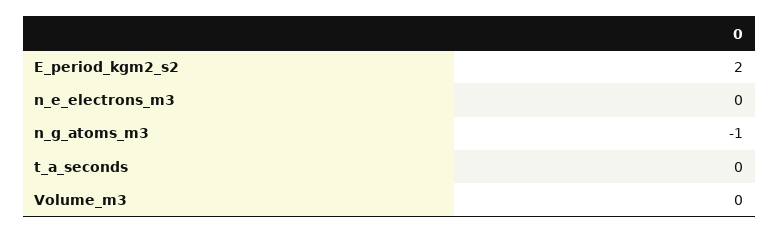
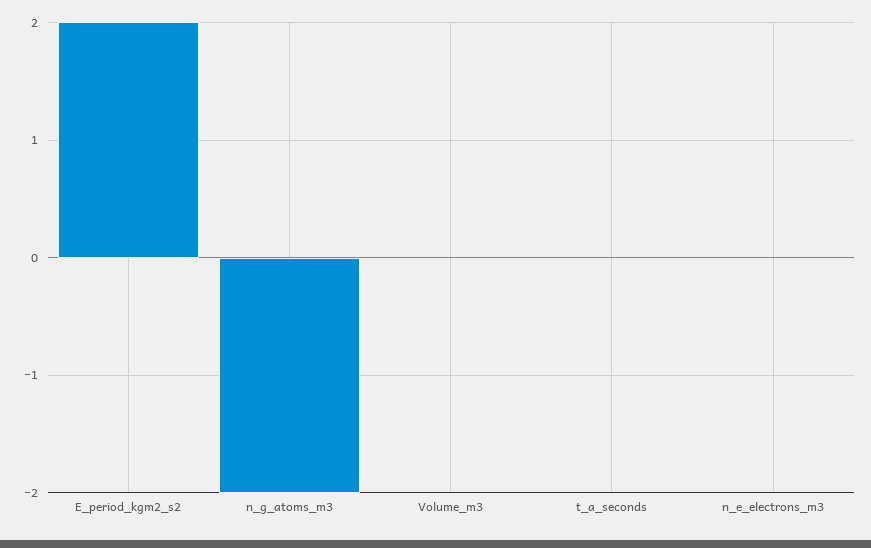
  {
    "E_period_kgm2_s2": 2,
    "n_e_electrons_m3": 0,
-   "n_g_atoms_m3": -1,
+   "n_g_atoms_m3": -2,
    "t_a_seconds": 0,
    "Volume_m3": 0
  }

